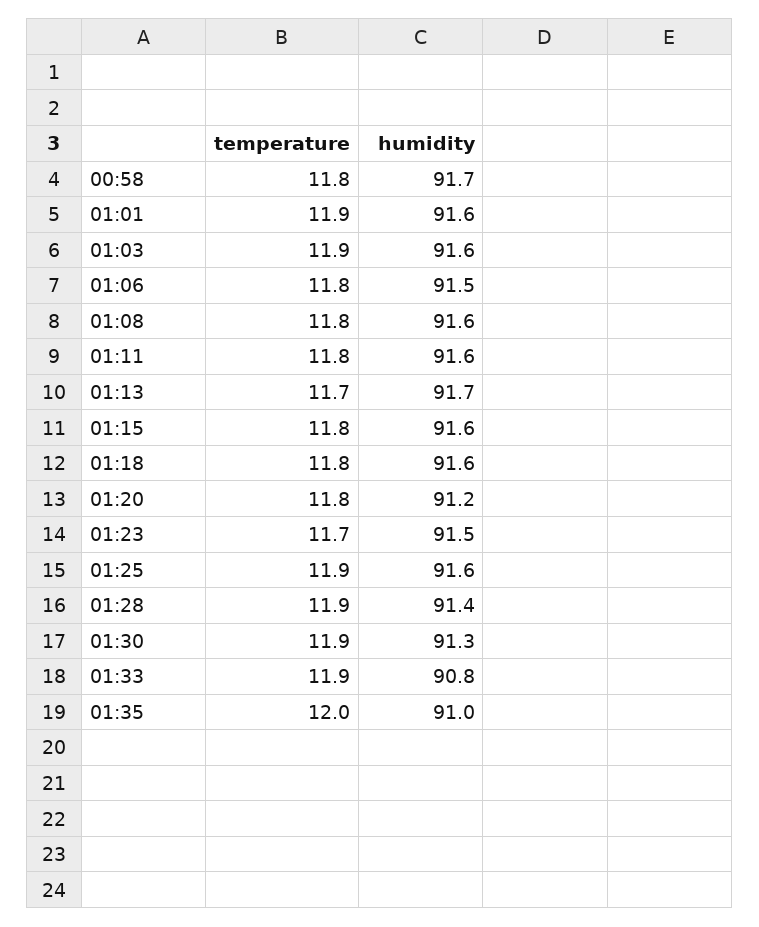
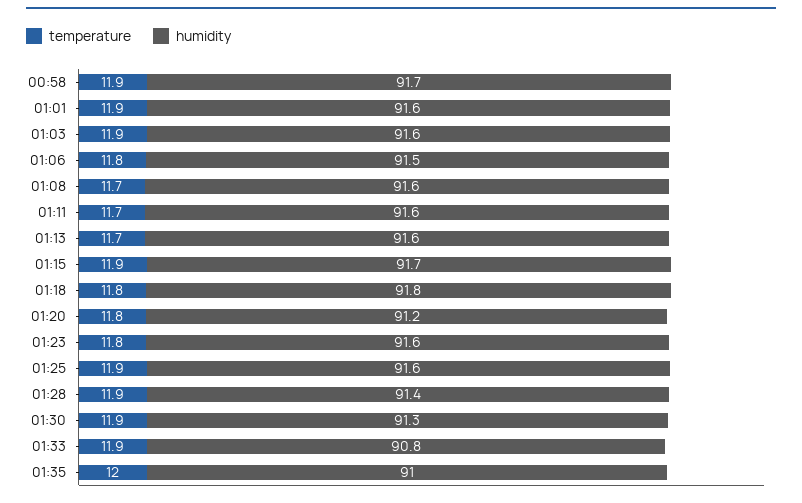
  {
    "temperature": {
-     "00:58": 11.8,
+     "00:58": 11.9,
      "01:01": 11.9,
      "01:03": 11.9,
      "01:06": 11.8,
-     "01:08": 11.8,
+     "01:08": 11.7,
-     "01:11": 11.8,
+     "01:11": 11.7,
      "01:13": 11.7,
-     "01:15": 11.8,
+     "01:15": 11.9,
      "01:18": 11.8,
      "01:20": 11.8,
-     "01:23": 11.7,
+     "01:23": 11.8,
      "01:25": 11.9,
      "01:28": 11.9,
      "01:30": 11.9,
      "01:33": 11.9,
      "01:35": 12
    },
    "humidity": {
      "00:58": 91.7,
      "01:01": 91.6,
      "01:03": 91.6,
      "01:06": 91.5,
      "01:08": 91.6,
      "01:11": 91.6,
-     "01:13": 91.7,
+     "01:13": 91.6,
-     "01:15": 91.6,
+     "01:15": 91.7,
-     "01:18": 91.6,
+     "01:18": 91.8,
      "01:20": 91.2,
-     "01:23": 91.5,
+     "01:23": 91.6,
      "01:25": 91.6,
      "01:28": 91.4,
      "01:30": 91.3,
      "01:33": 90.8,
      "01:35": 91
    }
  }

